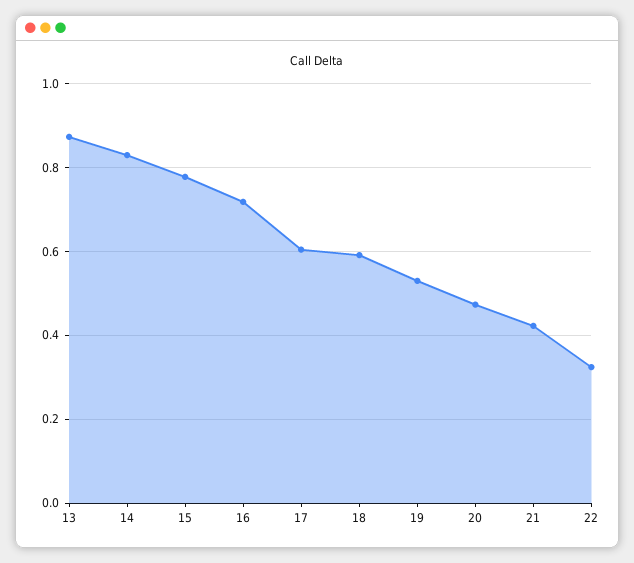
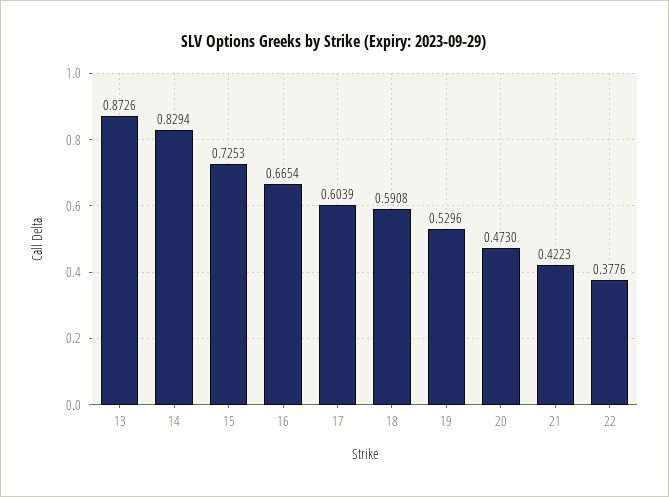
  {
    "13": 0.8726,
    "14": 0.8294,
-   "15": 0.78,
+   "15": 0.7253,
-   "16": 0.72,
+   "16": 0.6654,
    "17": 0.6039,
    "18": 0.5908,
    "19": 0.5296,
    "20": 0.473,
    "21": 0.4223,
-   "22": 0.32
+   "22": 0.3776
  }

